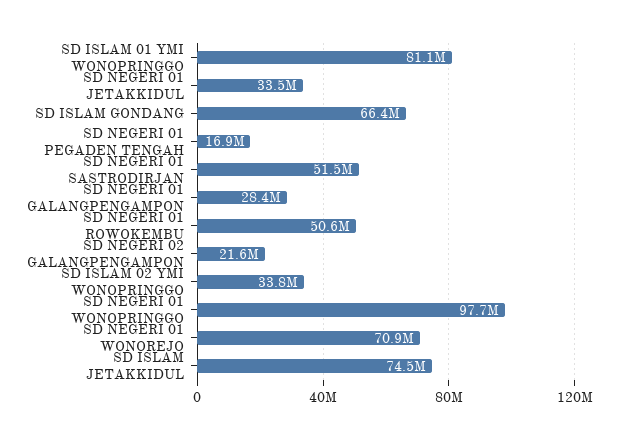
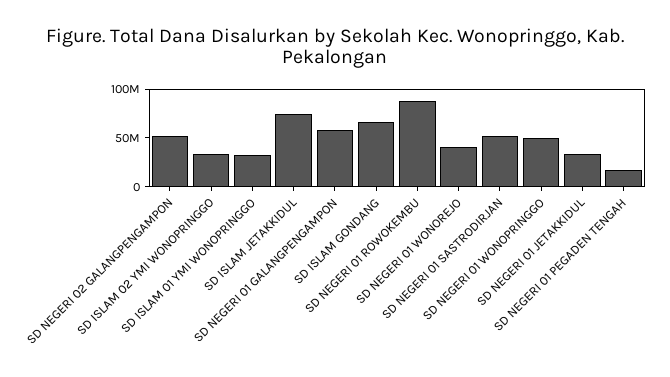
  {
-   "SD ISLAM 01 YMI WONOPRINGGO": 81100000,
+   "SD ISLAM 01 YMI WONOPRINGGO": 30000000,
    "SD NEGERI 01 JETAKKIDUL": 33500000,
    "SD ISLAM GONDANG": 66400000,
    "SD NEGERI 01 PEGADEN TENGAH": 16900000,
    "SD NEGERI 01 SASTRODIRJAN": 51500000,
-   "SD NEGERI 01 GALANGPENGAMPON": 28400000,
+   "SD NEGERI 01 GALANGPENGAMPON": 60000000,
-   "SD NEGERI 01 ROWOKEMBU": 50600000,
+   "SD NEGERI 01 ROWOKEMBU": 90000000,
-   "SD NEGERI 02 GALANGPENGAMPON": 21600000,
+   "SD NEGERI 02 GALANGPENGAMPON": 50000000,
    "SD ISLAM 02 YMI WONOPRINGGO": 33800000,
-   "SD NEGERI 01 WONOPRINGGO": 97700000,
+   "SD NEGERI 01 WONOPRINGGO": 50000000,
-   "SD NEGERI 01 WONOREJO": 70900000,
+   "SD NEGERI 01 WONOREJO": 40000000,
    "SD ISLAM JETAKKIDUL": 74500000
  }

